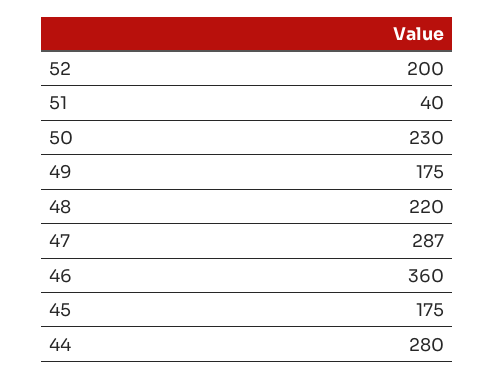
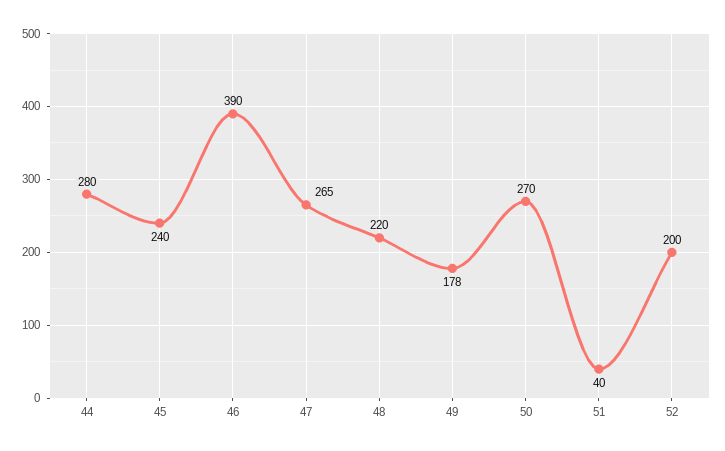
  {
    "52": 200,
    "51": 40,
-   "50": 230,
+   "50": 270,
-   "49": 175,
+   "49": 178,
    "48": 220,
-   "47": 287,
+   "47": 265,
-   "46": 360,
+   "46": 390,
-   "45": 175,
+   "45": 240,
    "44": 280
  }

